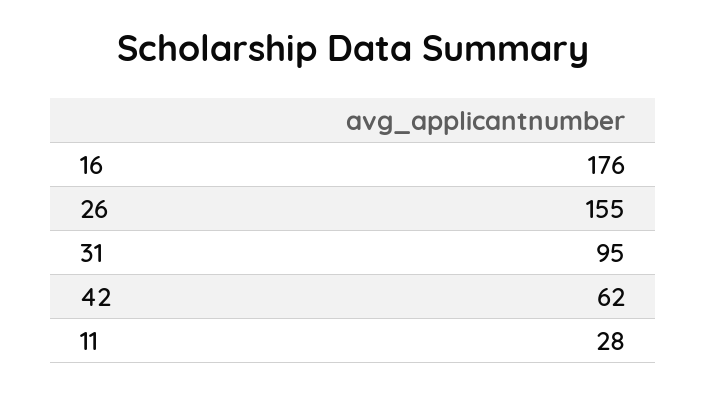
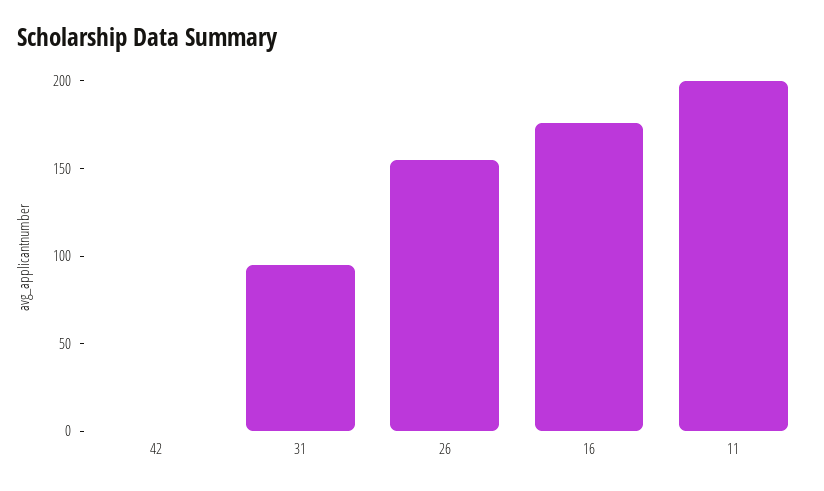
  {
    "16": 176,
    "26": 155,
    "31": 95,
-   "42": 62,
+   "42": 0,
-   "11": 28
+   "11": 200
  }

